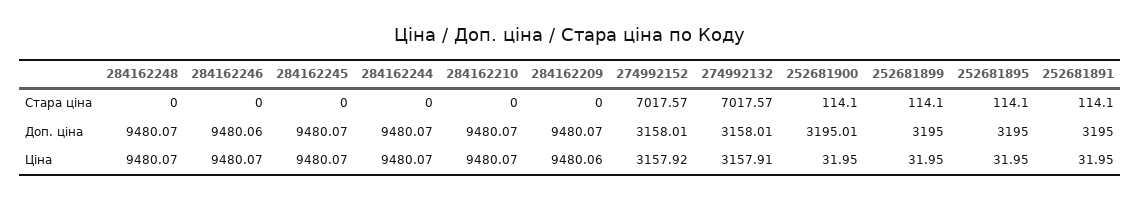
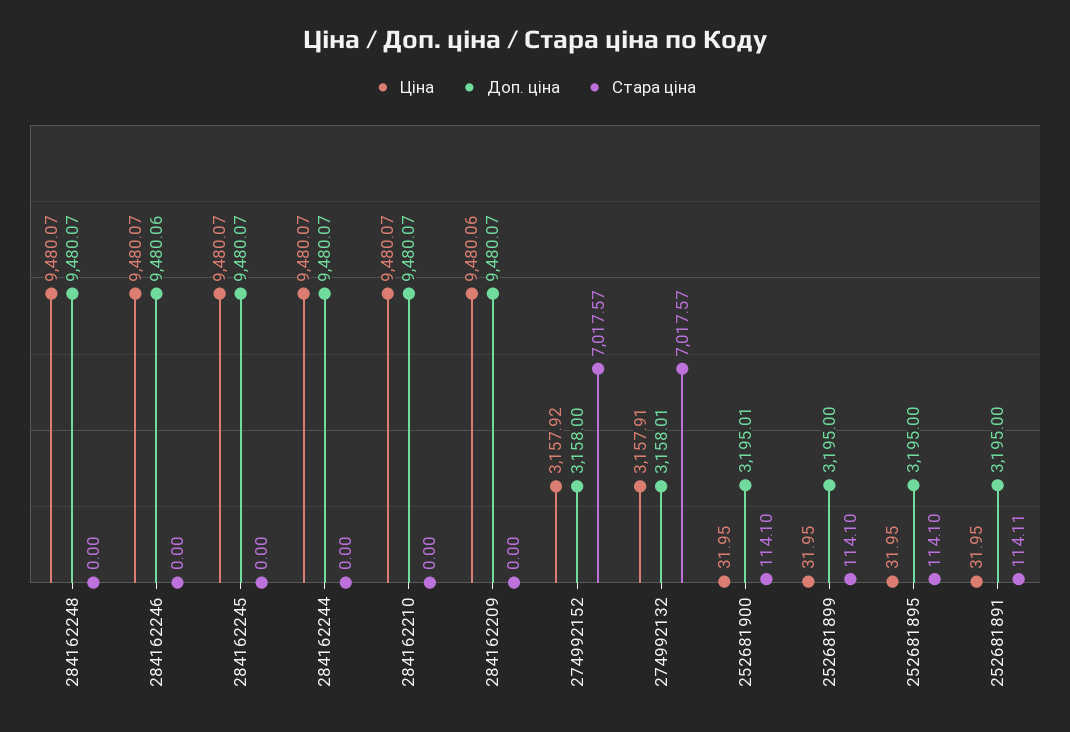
  {
    "Стара ціна": {
      "284162248": 0,
      "284162246": 0,
      "284162245": 0,
      "284162244": 0,
      "284162210": 0,
      "284162209": 0,
      "274992152": 7017.57,
      "274992132": 7017.57,
      "252681900": 114.1,
      "252681899": 114.1,
      "252681895": 114.1,
-     "252681891": 114.1
+     "252681891": 114.11
    },
    "Доп. ціна": {
      "284162248": 9480.07,
      "284162246": 9480.06,
      "284162245": 9480.07,
      "284162244": 9480.07,
      "284162210": 9480.07,
      "284162209": 9480.07,
-     "274992152": 3158.01,
+     "274992152": 3158,
      "274992132": 3158.01,
      "252681900": 3195.01,
      "252681899": 3195,
      "252681895": 3195,
      "252681891": 3195
    },
    "Ціна": {
      "284162248": 9480.07,
      "284162246": 9480.07,
      "284162245": 9480.07,
      "284162244": 9480.07,
      "284162210": 9480.07,
      "284162209": 9480.06,
      "274992152": 3157.92,
      "274992132": 3157.91,
      "252681900": 31.95,
      "252681899": 31.95,
      "252681895": 31.95,
      "252681891": 31.95
    }
  }

